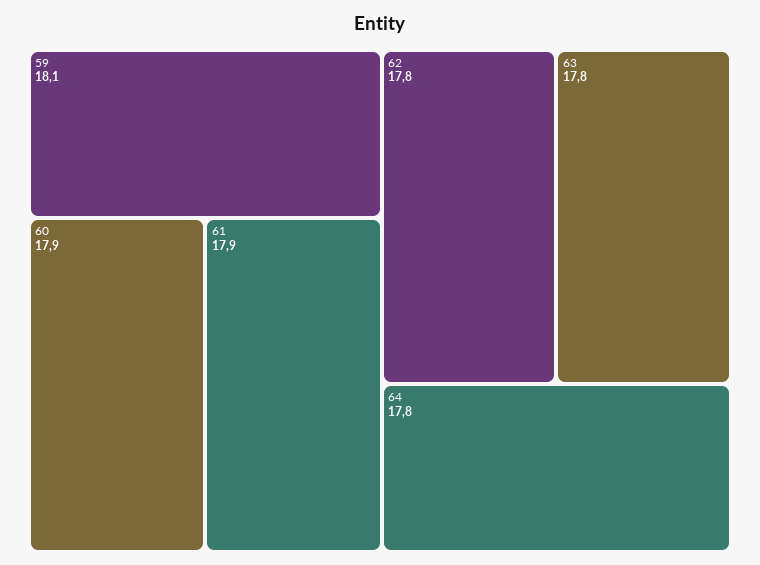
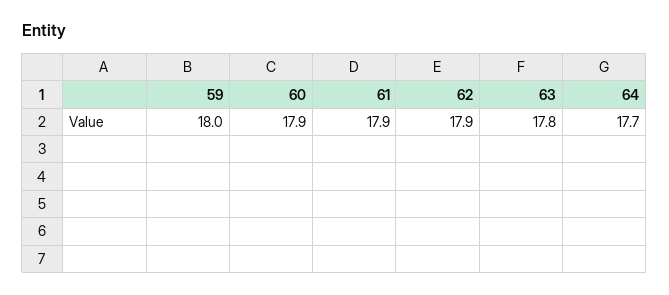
  {
-   "59": 18.1,
+   "59": 18,
    "60": 17.9,
    "61": 17.9,
-   "62": 17.8,
+   "62": 17.9,
    "63": 17.8,
-   "64": 17.8
+   "64": 17.7
  }

